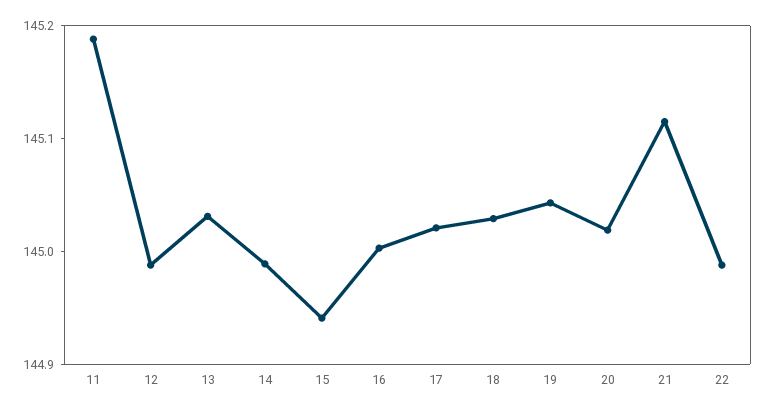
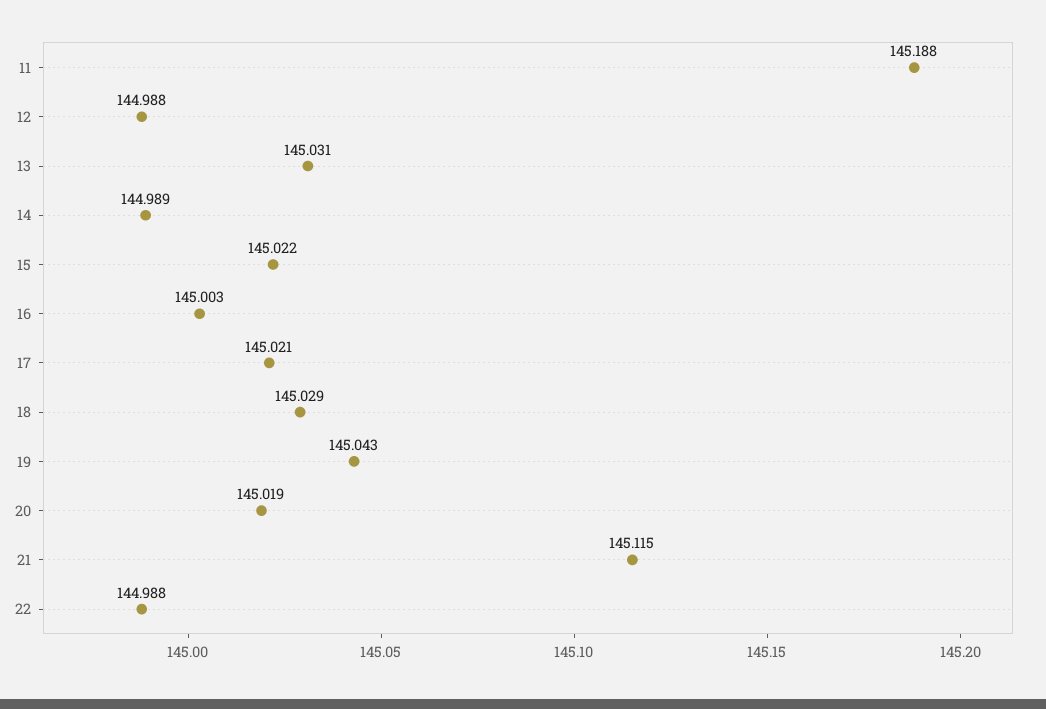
  {
    "11": 145.188,
    "12": 144.988,
    "13": 145.031,
    "14": 144.989,
-   "15": 144.94,
+   "15": 145.022,
    "16": 145.003,
    "17": 145.021,
    "18": 145.029,
    "19": 145.043,
    "20": 145.019,
    "21": 145.115,
    "22": 144.988
  }

